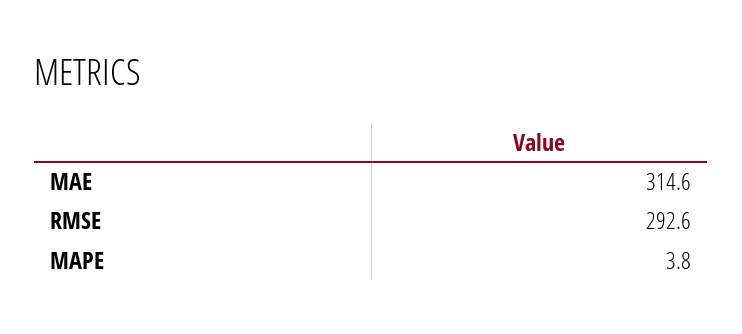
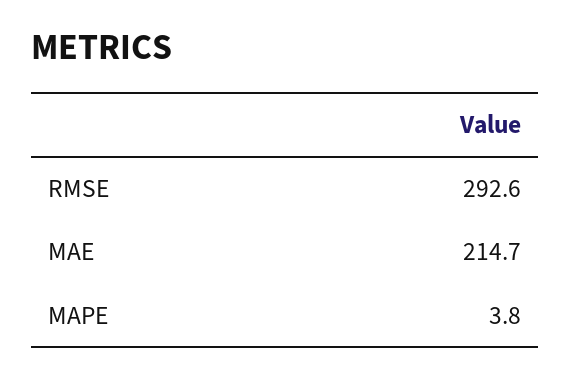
  {
-   "MAE": 314.6,
+   "MAE": 214.7,
    "RMSE": 292.6,
    "MAPE": 3.8
  }

